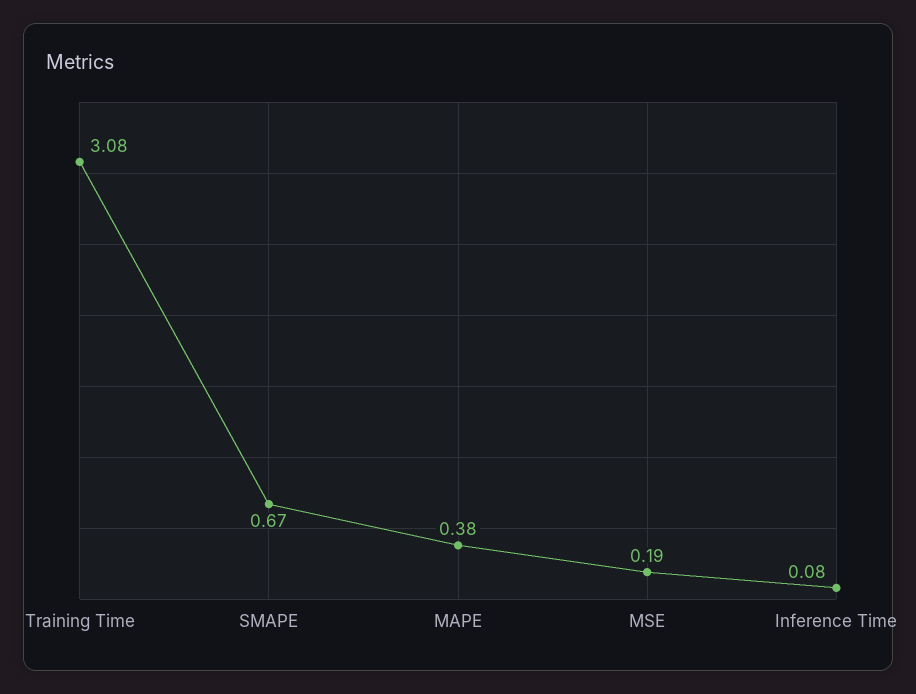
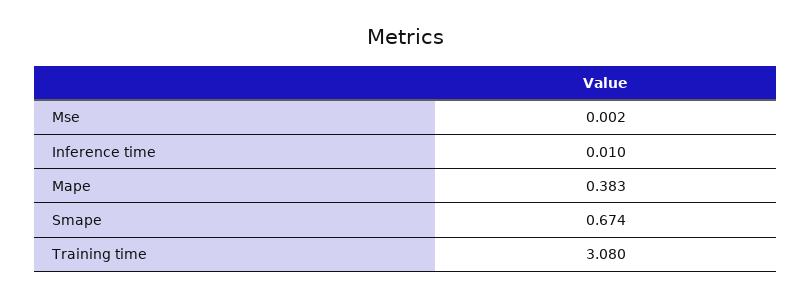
  {
    "Training Time": 3.08,
    "SMAPE": 0.674,
    "MAPE": 0.383,
-   "MSE": 0.19,
+   "MSE": 0.002,
-   "Inference Time": 0.08
+   "Inference Time": 0.01
  }

